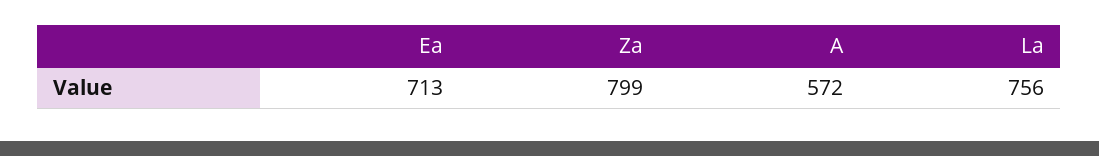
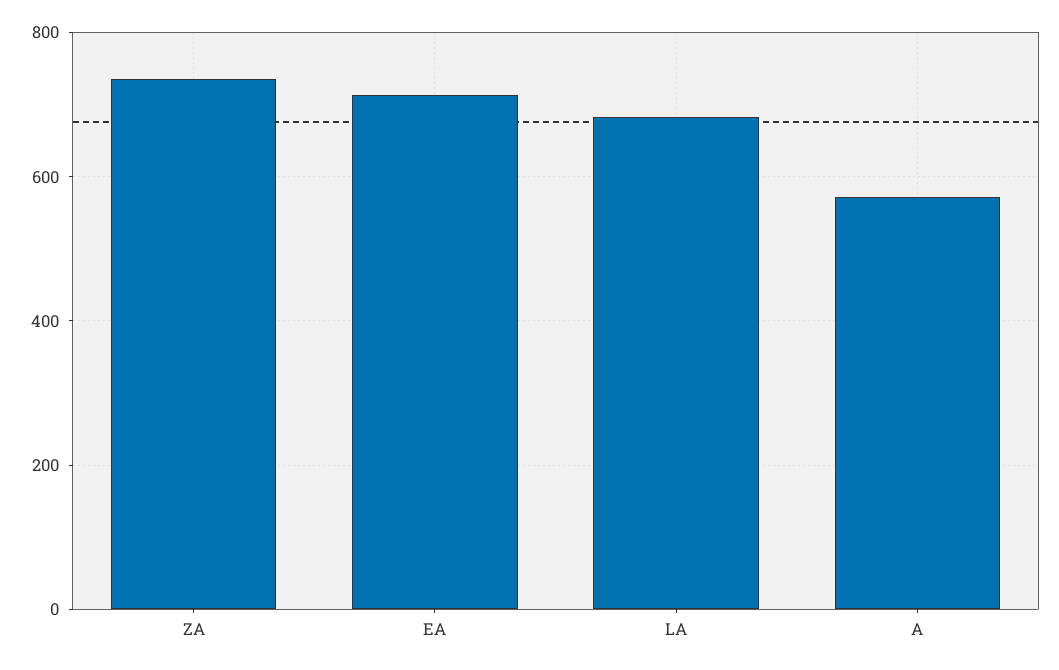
  {
    "Ea": 713,
-   "Za": 799,
+   "Za": 740,
    "A": 572,
-   "La": 756
+   "La": 680
  }

